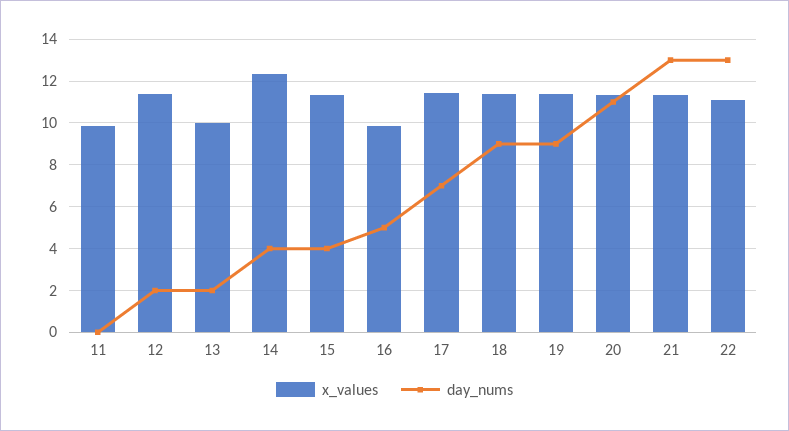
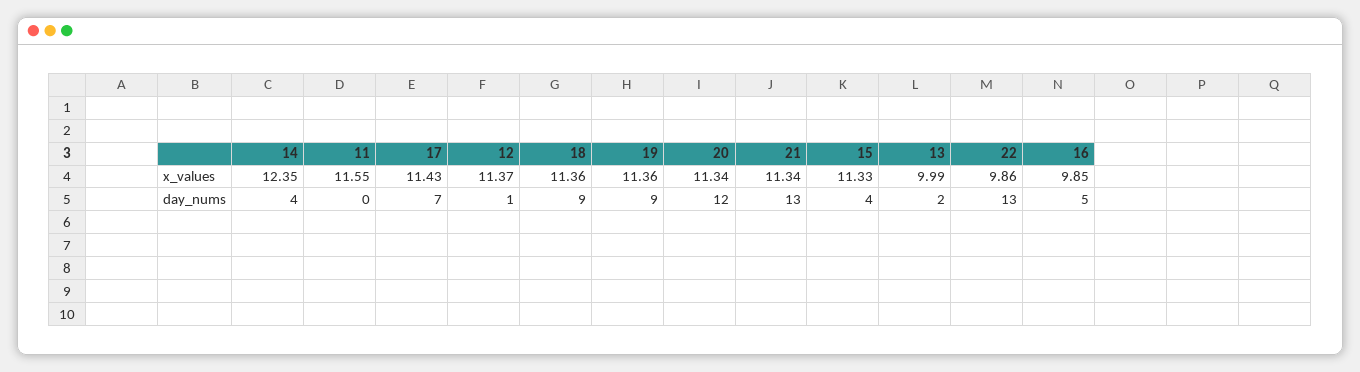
  {
    "x_values": {
-     "11": 10,
+     "11": 11.55,
      "12": 11.37,
      "13": 9.99,
      "14": 12.35,
      "15": 11.33,
      "16": 9.85,
      "17": 11.43,
      "18": 11.36,
      "19": 11.36,
      "20": 11.34,
      "21": 11.34,
-     "22": 11
+     "22": 9.86
    },
    "day_nums": {
      "11": 0,
-     "12": 2,
+     "12": 1,
      "13": 2,
      "14": 4,
      "15": 4,
      "16": 5,
      "17": 7,
      "18": 9,
      "19": 9,
-     "20": 11,
+     "20": 12,
      "21": 13,
      "22": 13
    }
  }

